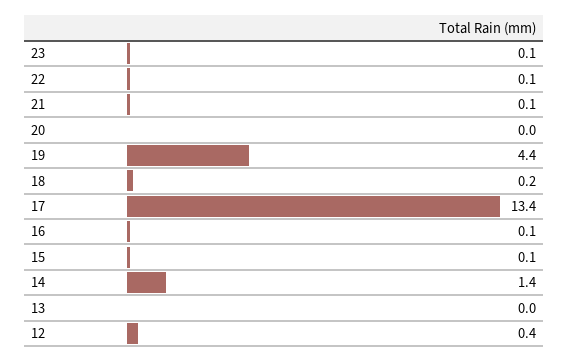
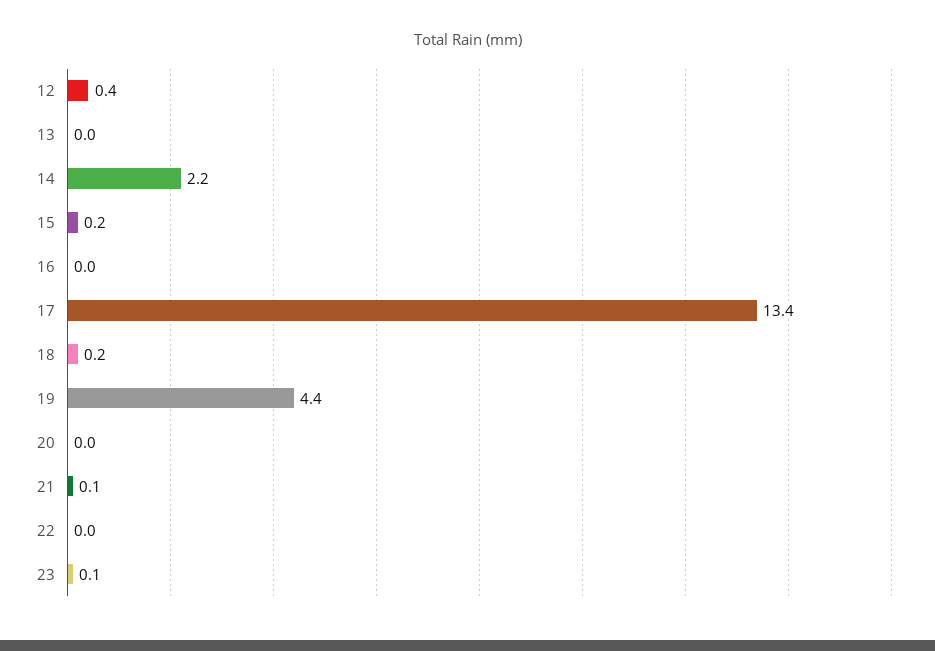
  {
    "23": 0.1,
-   "22": 0.1,
+   "22": 0,
    "21": 0.1,
    "20": 0,
    "19": 4.4,
    "18": 0.2,
    "17": 13.4,
-   "16": 0.1,
+   "16": 0,
-   "15": 0.1,
+   "15": 0.2,
-   "14": 1.4,
+   "14": 2.2,
    "13": 0,
    "12": 0.4
  }

